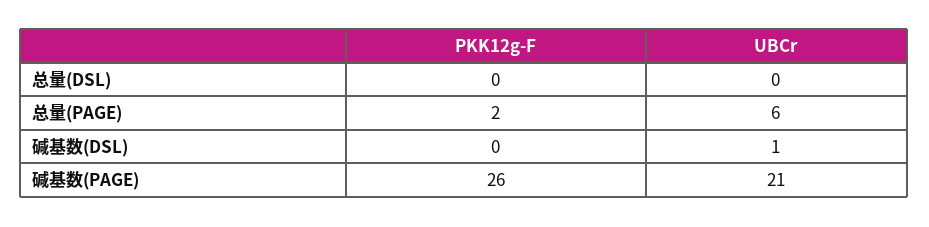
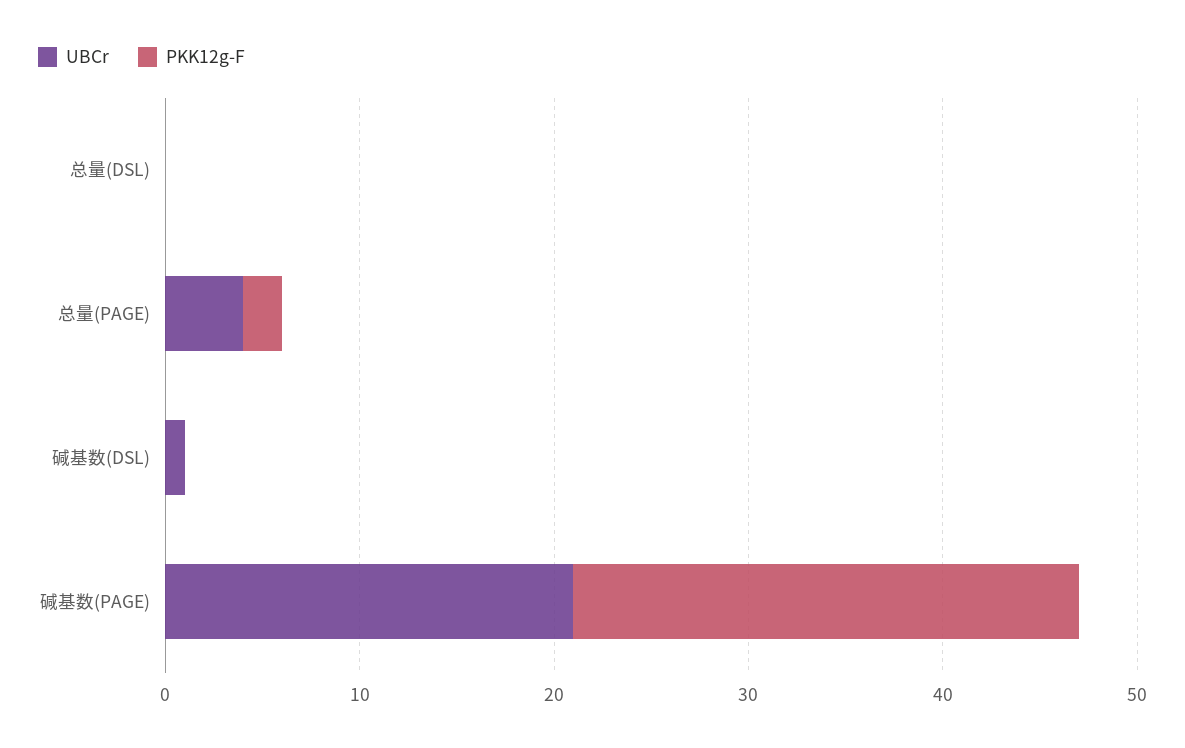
  {
    "PKK12g-F": {
      "总量(DSL)": 0,
      "总量(PAGE)": 2,
      "碱基数(DSL)": 0,
      "碱基数(PAGE)": 26
    },
    "UBCr": {
      "总量(DSL)": 0,
-     "总量(PAGE)": 6,
+     "总量(PAGE)": 4,
      "碱基数(DSL)": 1,
      "碱基数(PAGE)": 21
    }
  }

